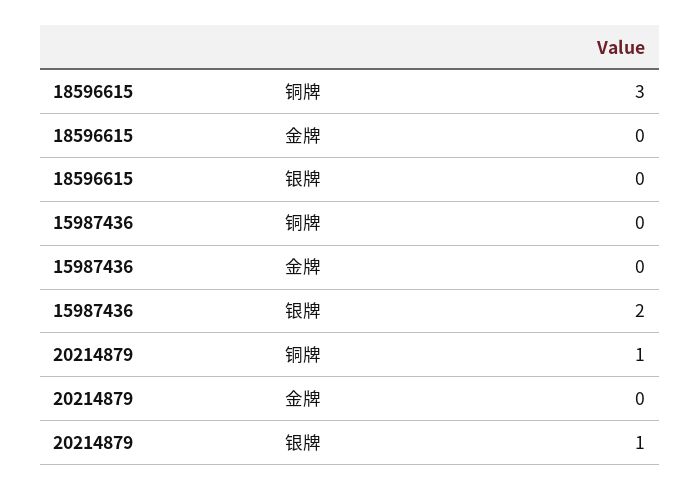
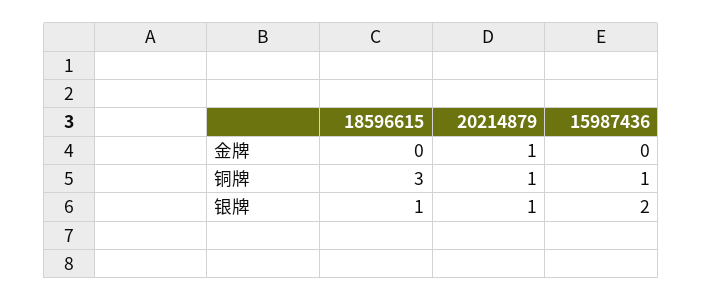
  {
    "18596615": {
      "铜牌": 3,
      "金牌": 0,
-     "银牌": 0
+     "银牌": 1
    },
    "15987436": {
-     "铜牌": 0,
+     "铜牌": 1,
      "金牌": 0,
      "银牌": 2
    },
    "20214879": {
      "铜牌": 1,
-     "金牌": 0,
+     "金牌": 1,
      "银牌": 1
    }
  }

